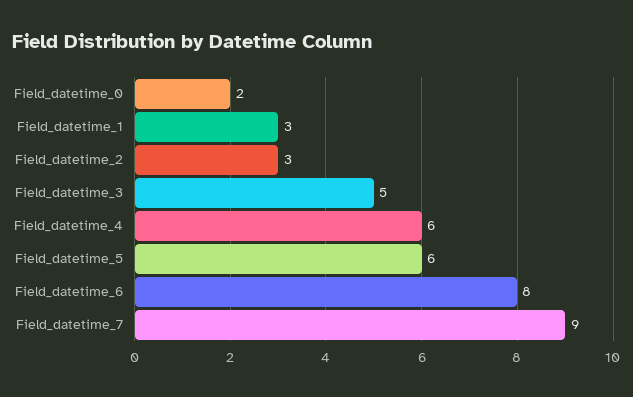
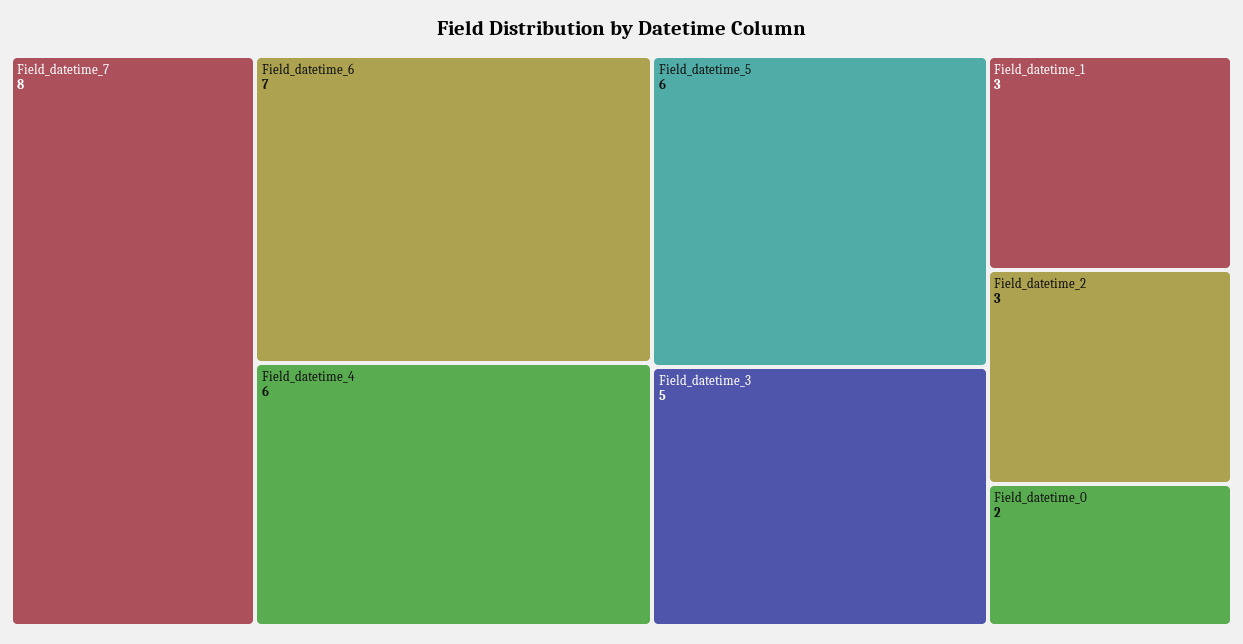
  {
    "Field_datetime_0": 2,
    "Field_datetime_1": 3,
    "Field_datetime_2": 3,
    "Field_datetime_3": 5,
    "Field_datetime_4": 6,
    "Field_datetime_5": 6,
-   "Field_datetime_6": 8,
+   "Field_datetime_6": 7,
-   "Field_datetime_7": 9
+   "Field_datetime_7": 8
  }

